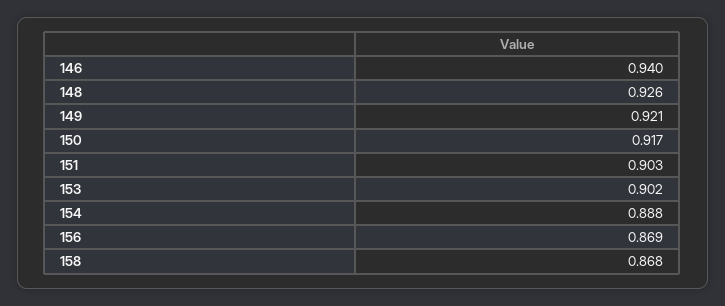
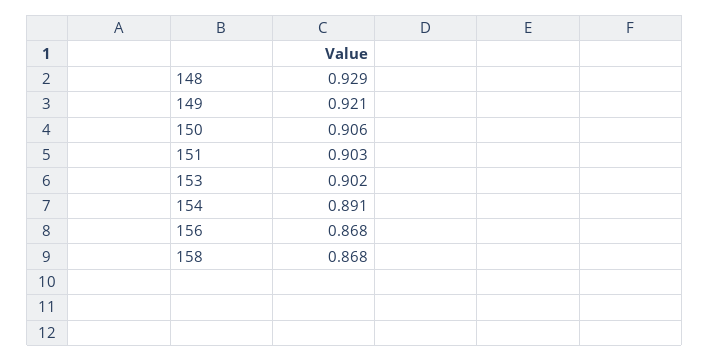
  {
-   "146": 0.94,
-   "148": 0.926,
+   "148": 0.929,
    "149": 0.921,
-   "150": 0.917,
+   "150": 0.906,
    "151": 0.903,
    "153": 0.902,
-   "154": 0.888,
+   "154": 0.891,
-   "156": 0.869,
+   "156": 0.868,
    "158": 0.868
  }

